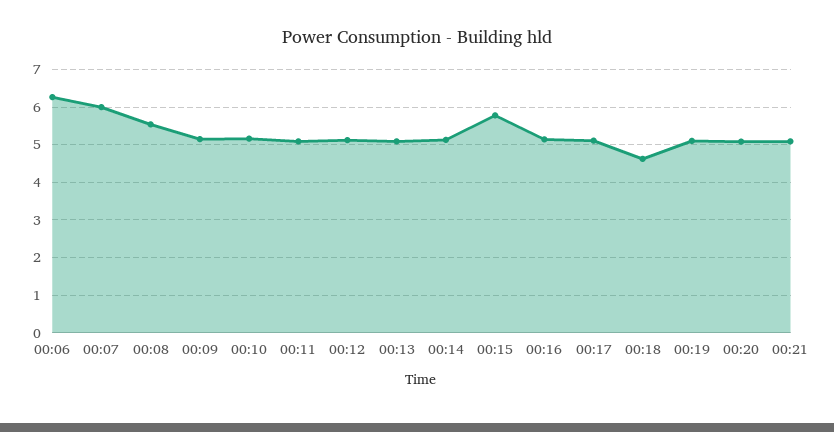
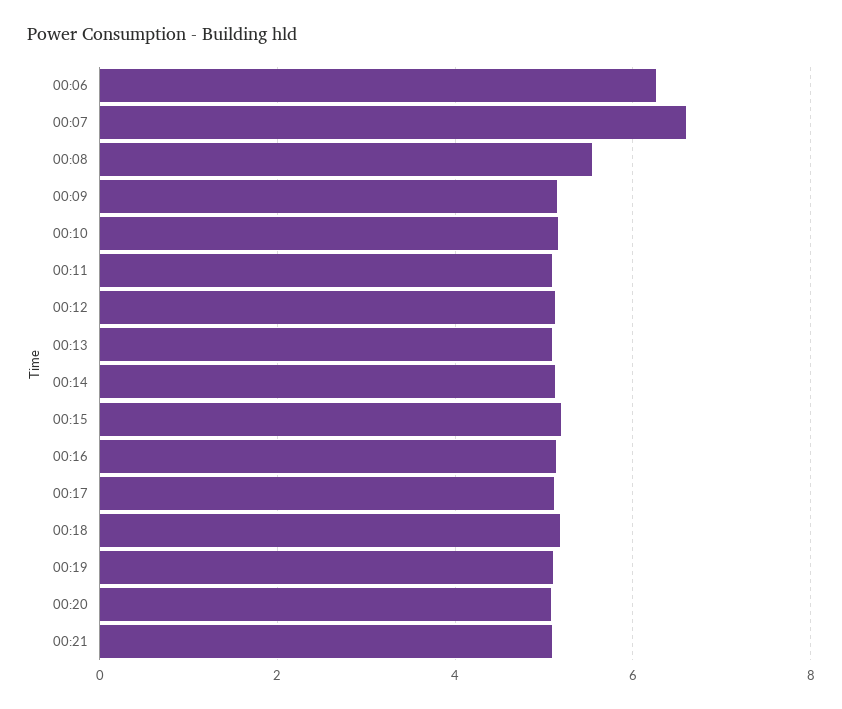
  {
    "00:06": 6.2,
-   "00:07": 6,
+   "00:07": 6.6,
    "00:08": 5.6,
    "00:09": 5.2,
    "00:10": 5.2,
    "00:11": 5,
    "00:12": 5.2,
    "00:13": 5,
    "00:14": 5.2,
-   "00:15": 5.8,
+   "00:15": 5.2,
    "00:16": 5.2,
    "00:17": 5.2,
-   "00:18": 4.6,
+   "00:18": 5.2,
    "00:19": 5.2,
    "00:20": 5,
    "00:21": 5
  }

